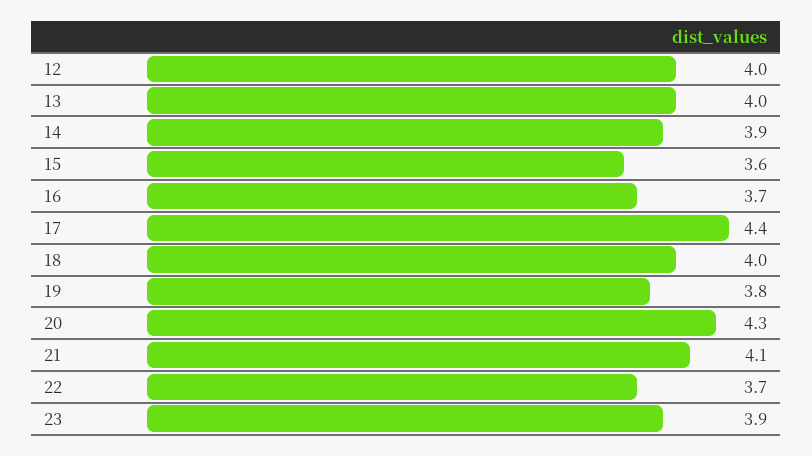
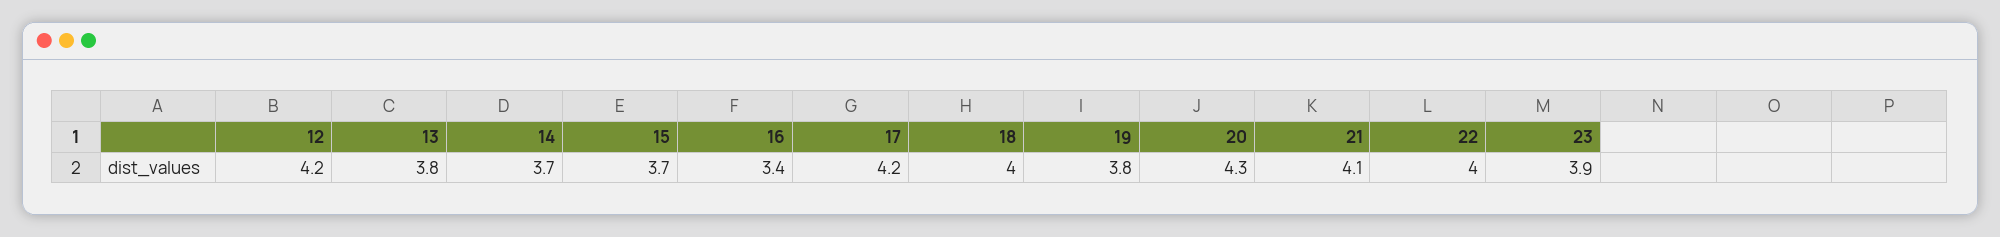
  {
-   "12": 4,
+   "12": 4.2,
-   "13": 4,
+   "13": 3.8,
-   "14": 3.9,
+   "14": 3.7,
-   "15": 3.6,
+   "15": 3.7,
-   "16": 3.7,
+   "16": 3.4,
-   "17": 4.4,
+   "17": 4.2,
    "18": 4,
    "19": 3.8,
    "20": 4.3,
    "21": 4.1,
-   "22": 3.7,
+   "22": 4,
    "23": 3.9
  }

